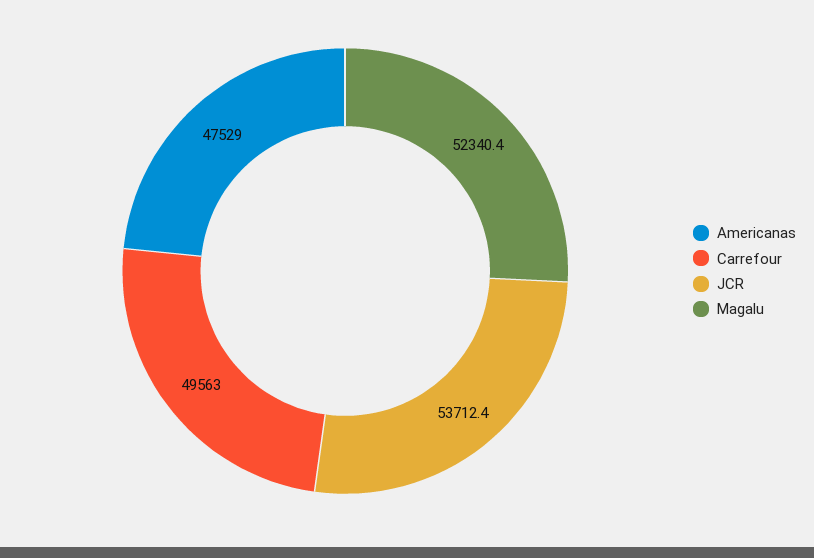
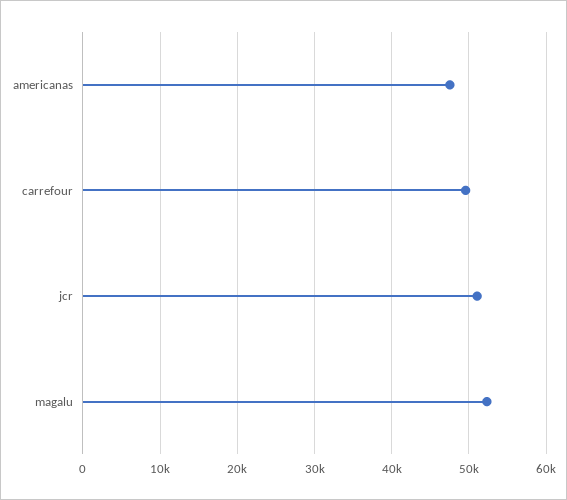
  {
    "Americanas": 47529,
    "Carrefour": 49563,
-   "JCR": 53712.4,
+   "JCR": 51000,
    "Magalu": 52340.4
  }

